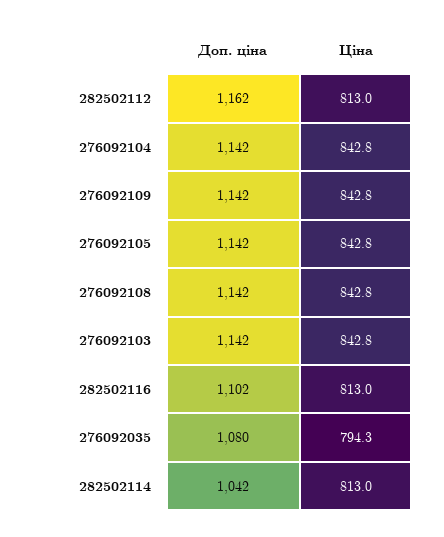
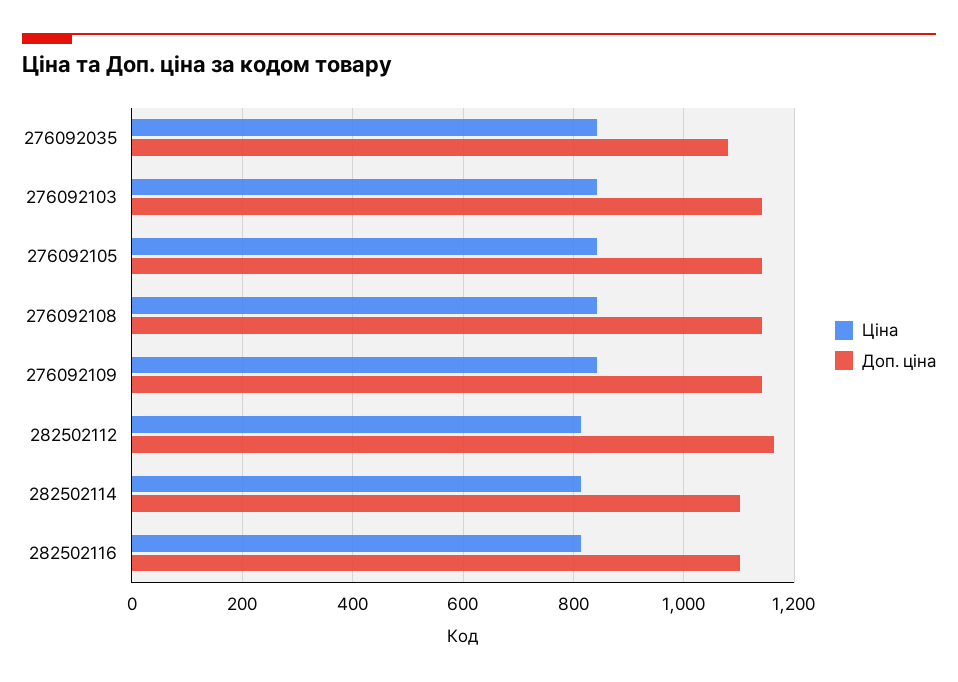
  {
    "Доп. ціна": {
      "282502112": 1162,
-     "276092104": 1142,
      "276092109": 1142,
      "276092105": 1142,
      "276092108": 1142,
      "276092103": 1142,
      "282502116": 1102,
      "276092035": 1080,
-     "282502114": 1042
+     "282502114": 1100
    },
    "Ціна": {
      "282502112": 813,
-     "276092104": 842.8,
      "276092109": 842.8,
      "276092105": 842.8,
      "276092108": 842.8,
      "276092103": 842.8,
      "282502116": 813,
-     "276092035": 794.3,
+     "276092035": 840,
      "282502114": 813
    }
  }

